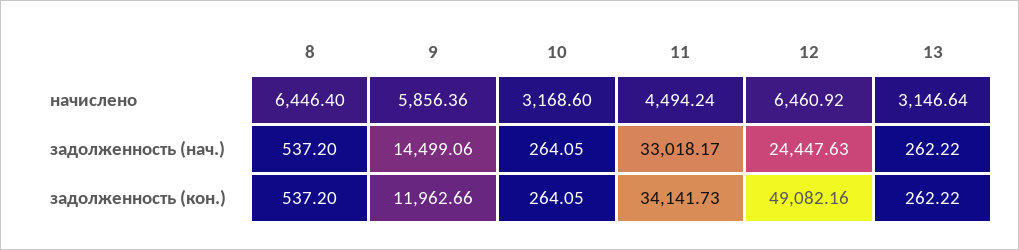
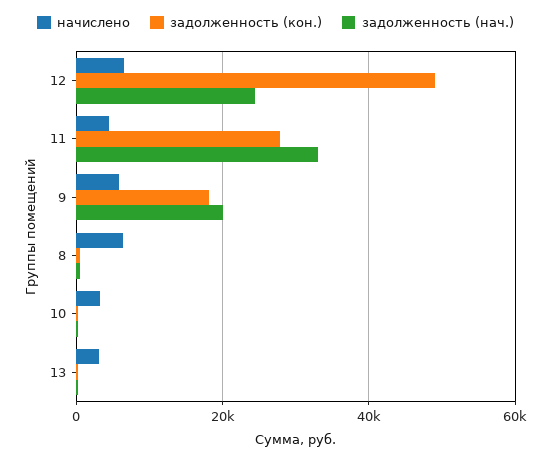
  {
    "начислено": {
      "8": 6446.4,
      "9": 5856.36,
      "10": 3168.6,
      "11": 4494.24,
      "12": 6460.92,
      "13": 3146.64
    },
    "задолженность (нач.)": {
      "8": 537.2,
-     "9": 14499.06,
+     "9": 20000,
      "10": 264.05,
      "11": 33018.17,
      "12": 24447.63,
      "13": 262.22
    },
    "задолженность (кон.)": {
      "8": 537.2,
-     "9": 11962.66,
+     "9": 18000,
      "10": 264.05,
-     "11": 34141.73,
+     "11": 28000,
      "12": 49082.16,
      "13": 262.22
    }
  }

